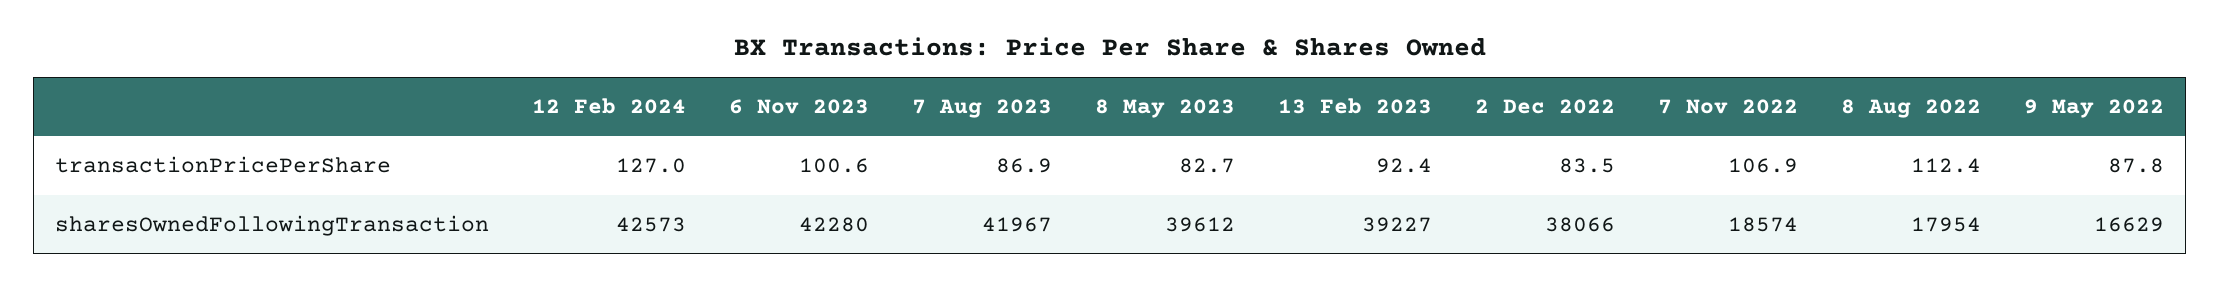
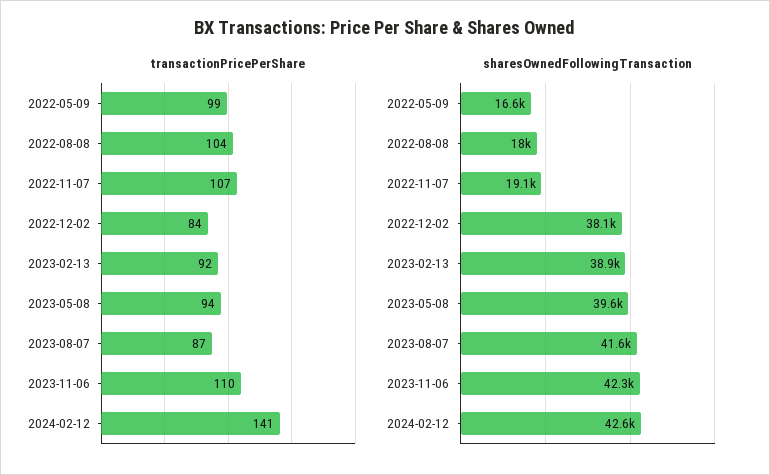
  {
    "transactionPricePerShare": {
-     "12 Feb 2024": 127,
+     "12 Feb 2024": 141,
-     "6 Nov 2023": 100.6,
+     "6 Nov 2023": 110,
      "7 Aug 2023": 86.9,
-     "8 May 2023": 82.7,
+     "8 May 2023": 94,
      "13 Feb 2023": 92.4,
      "2 Dec 2022": 83.5,
      "7 Nov 2022": 106.9,
-     "8 Aug 2022": 112.4,
+     "8 Aug 2022": 104,
-     "9 May 2022": 87.8
+     "9 May 2022": 99
    },
    "sharesOwnedFollowingTransaction": {
      "12 Feb 2024": 42573,
      "6 Nov 2023": 42280,
-     "7 Aug 2023": 41967,
+     "7 Aug 2023": 41600,
      "8 May 2023": 39612,
-     "13 Feb 2023": 39227,
+     "13 Feb 2023": 38900,
      "2 Dec 2022": 38066,
-     "7 Nov 2022": 18574,
+     "7 Nov 2022": 19100,
      "8 Aug 2022": 17954,
      "9 May 2022": 16629
    }
  }

